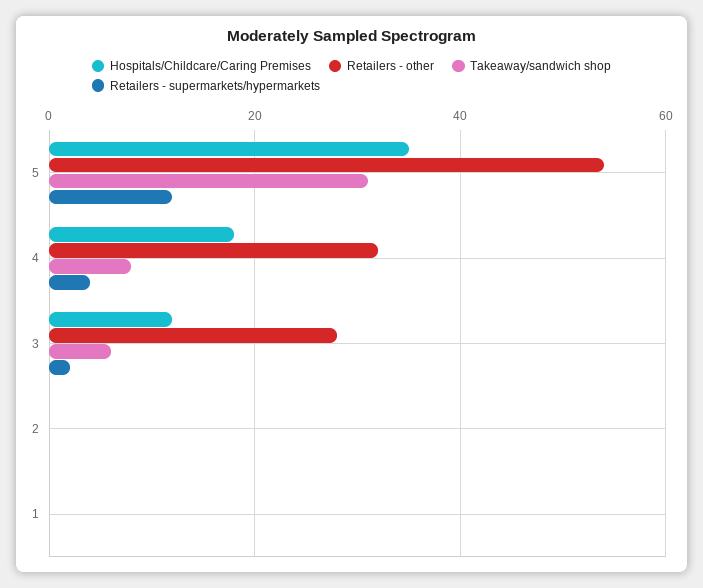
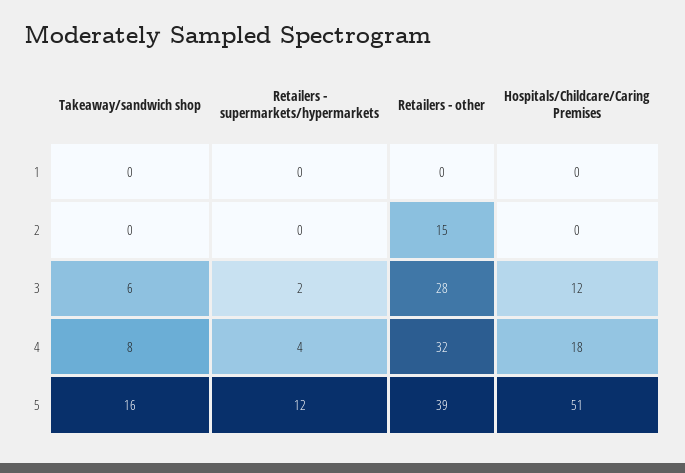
  {
    "Hospitals/Childcare/Caring Premises": {
-     "5": 35,
+     "5": 51,
      "4": 18,
      "3": 12,
      "2": 0,
      "1": 0
    },
    "Retailers - other": {
-     "5": 55,
+     "5": 39,
      "4": 32,
      "3": 28,
-     "2": 0,
+     "2": 15,
      "1": 0
    },
    "Takeaway/sandwich shop": {
-     "5": 30,
+     "5": 16,
      "4": 8,
      "3": 6,
      "2": 0,
      "1": 0
    },
    "Retailers - supermarkets/hypermarkets": {
      "5": 12,
      "4": 4,
      "3": 2,
      "2": 0,
      "1": 0
    }
  }

